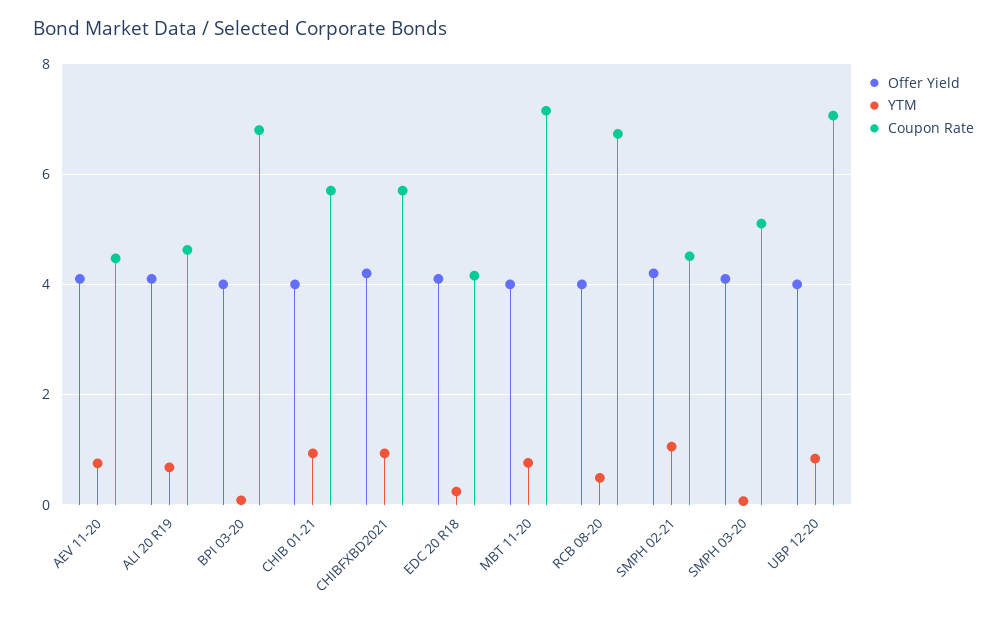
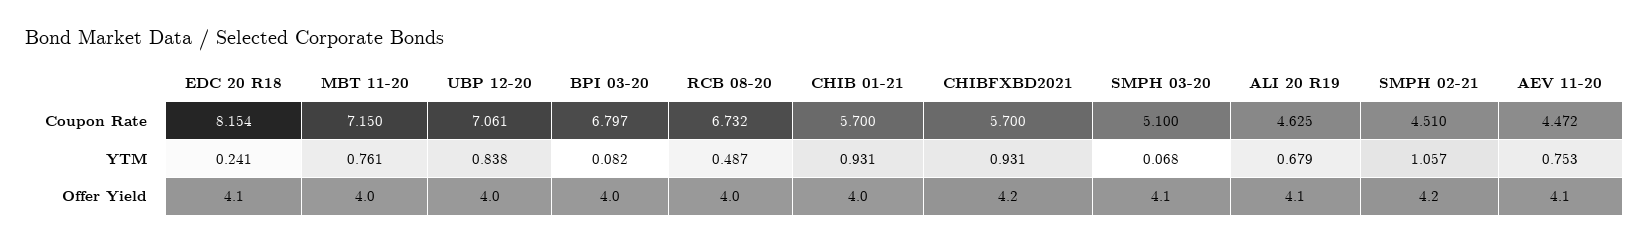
  {
    "Offer Yield": {
      "AEV 11-20": 4.1,
      "ALI 20 R19": 4.1,
      "BPI 03-20": 4,
      "CHIB 01-21": 4,
      "CHIBFXBD2021": 4.2,
      "EDC 20 R18": 4.1,
      "MBT 11-20": 4,
      "RCB 08-20": 4,
      "SMPH 02-21": 4.2,
      "SMPH 03-20": 4.1,
      "UBP 12-20": 4
    },
    "YTM": {
      "AEV 11-20": 0.753,
      "ALI 20 R19": 0.679,
      "BPI 03-20": 0.082,
      "CHIB 01-21": 0.931,
      "CHIBFXBD2021": 0.931,
      "EDC 20 R18": 0.241,
      "MBT 11-20": 0.761,
      "RCB 08-20": 0.487,
      "SMPH 02-21": 1.057,
      "SMPH 03-20": 0.068,
      "UBP 12-20": 0.838
    },
    "Coupon Rate": {
      "AEV 11-20": 4.472,
      "ALI 20 R19": 4.625,
      "BPI 03-20": 6.797,
      "CHIB 01-21": 5.7,
      "CHIBFXBD2021": 5.7,
-     "EDC 20 R18": 4.2,
+     "EDC 20 R18": 8.154,
      "MBT 11-20": 7.15,
      "RCB 08-20": 6.732,
      "SMPH 02-21": 4.51,
      "SMPH 03-20": 5.1,
      "UBP 12-20": 7.061
    }
  }

